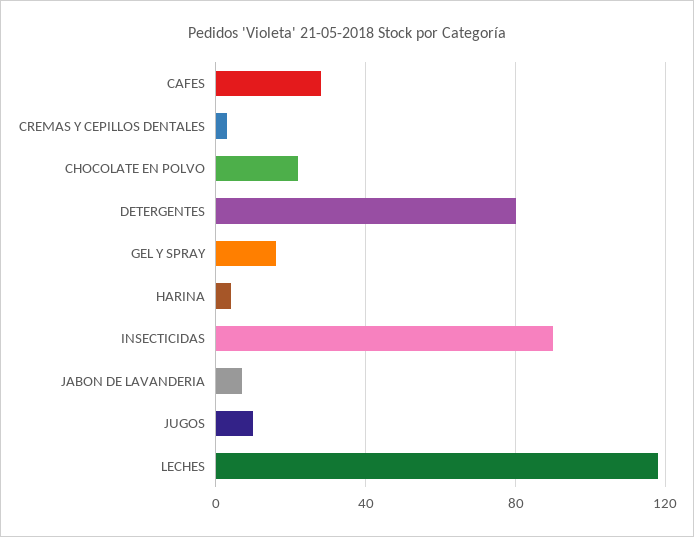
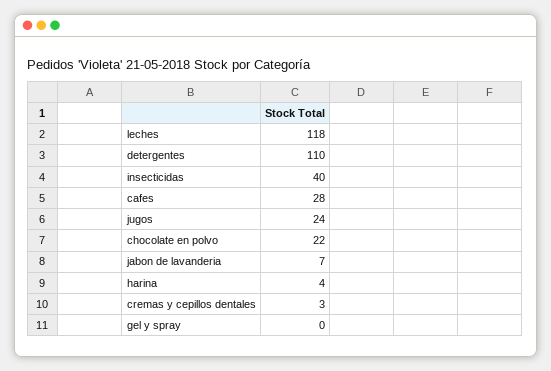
  {
    "CAFES": 28,
    "CREMAS Y CEPILLOS DENTALES": 3,
    "CHOCOLATE EN POLVO": 22,
-   "DETERGENTES": 80,
+   "DETERGENTES": 110,
-   "GEL Y SPRAY": 15,
+   "GEL Y SPRAY": 0,
    "HARINA": 4,
-   "INSECTICIDAS": 90,
+   "INSECTICIDAS": 40,
    "JABON DE LAVANDERIA": 7,
-   "JUGOS": 10,
+   "JUGOS": 24,
    "LECHES": 118
  }

